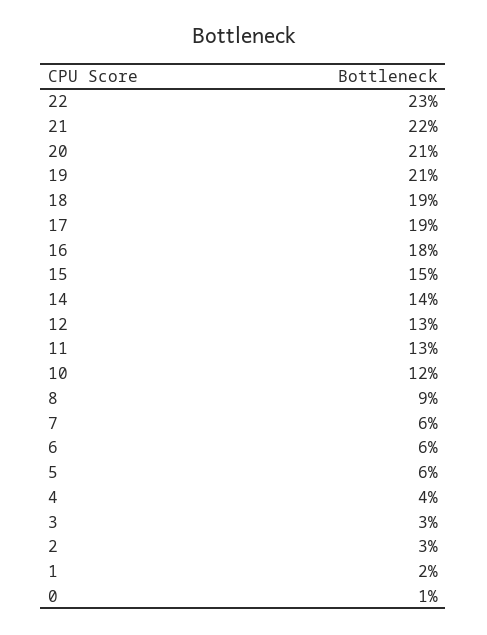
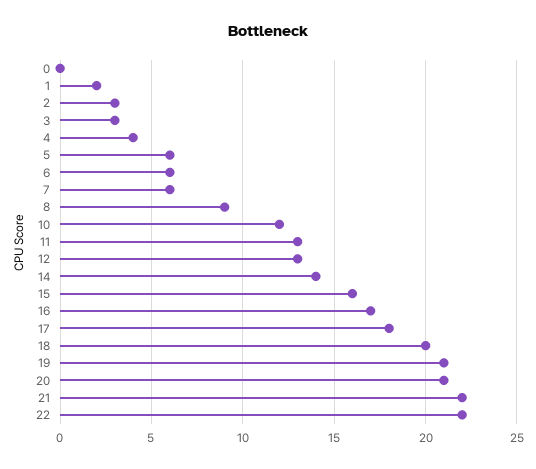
  {
-   "22": 23,
+   "22": 22,
    "21": 22,
    "20": 21,
    "19": 21,
-   "18": 19,
+   "18": 20,
-   "17": 19,
+   "17": 18,
-   "16": 18,
+   "16": 17,
-   "15": 15,
+   "15": 16,
    "14": 14,
    "12": 13,
    "11": 13,
    "10": 12,
    "8": 9,
    "7": 6,
    "6": 6,
    "5": 6,
    "4": 4,
    "3": 3,
    "2": 3,
    "1": 2,
-   "0": 1
+   "0": 0
  }

